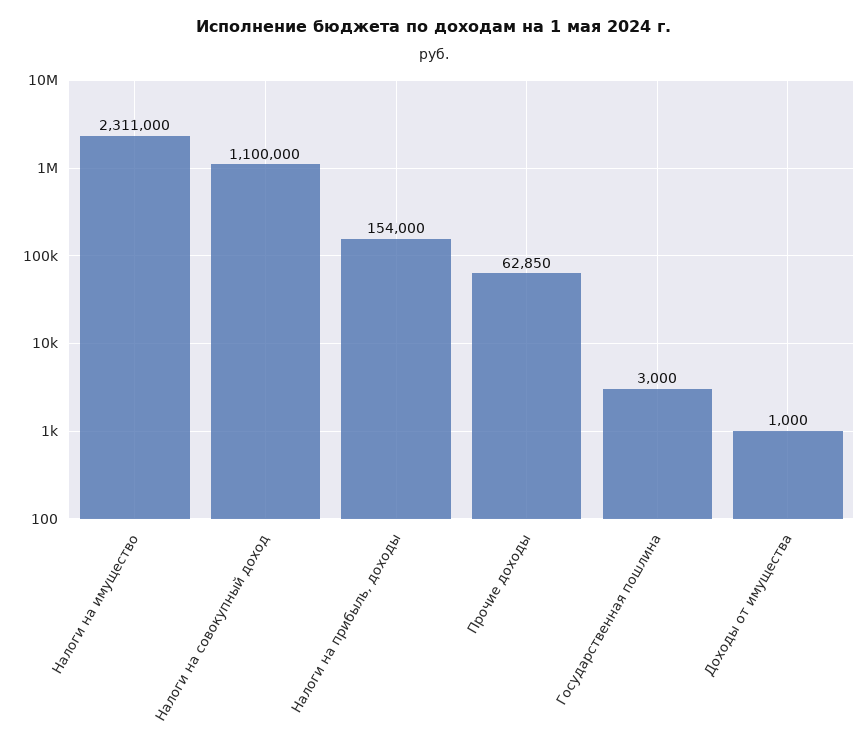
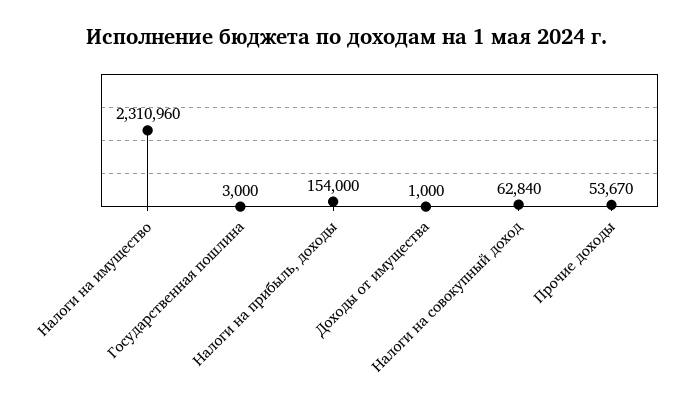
  {
-   "Налоги на имущество": 2311000,
+   "Налоги на имущество": 2310960,
-   "Налоги на совокупный доход": 1100000,
+   "Налоги на совокупный доход": 62840,
    "Налоги на прибыль, доходы": 154000,
-   "Прочие доходы": 62850,
+   "Прочие доходы": 53670,
    "Государственная пошлина": 3000,
    "Доходы от имущества": 1000
  }

